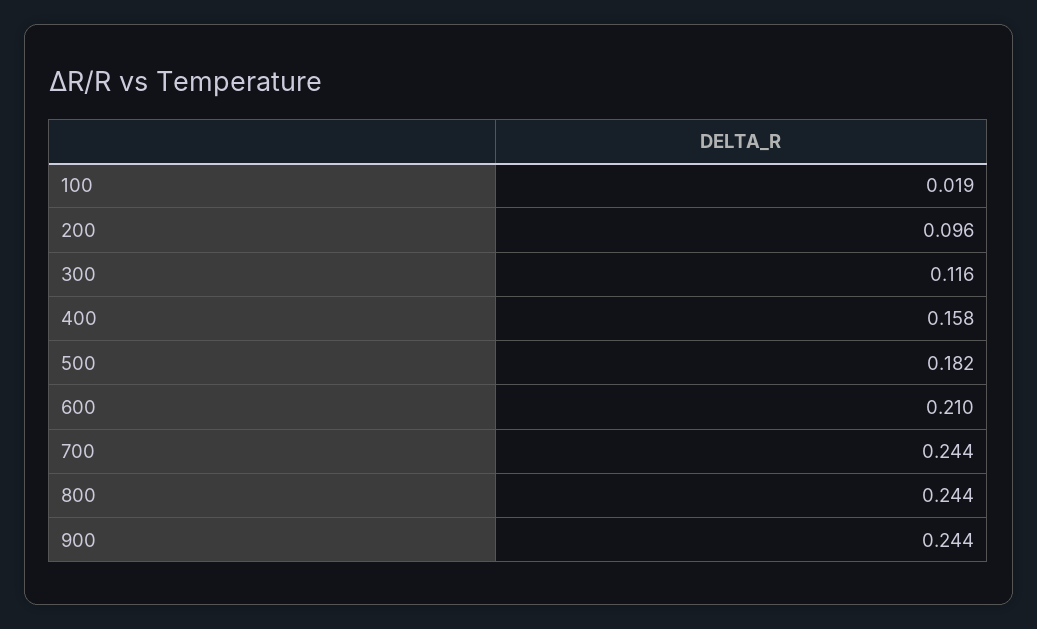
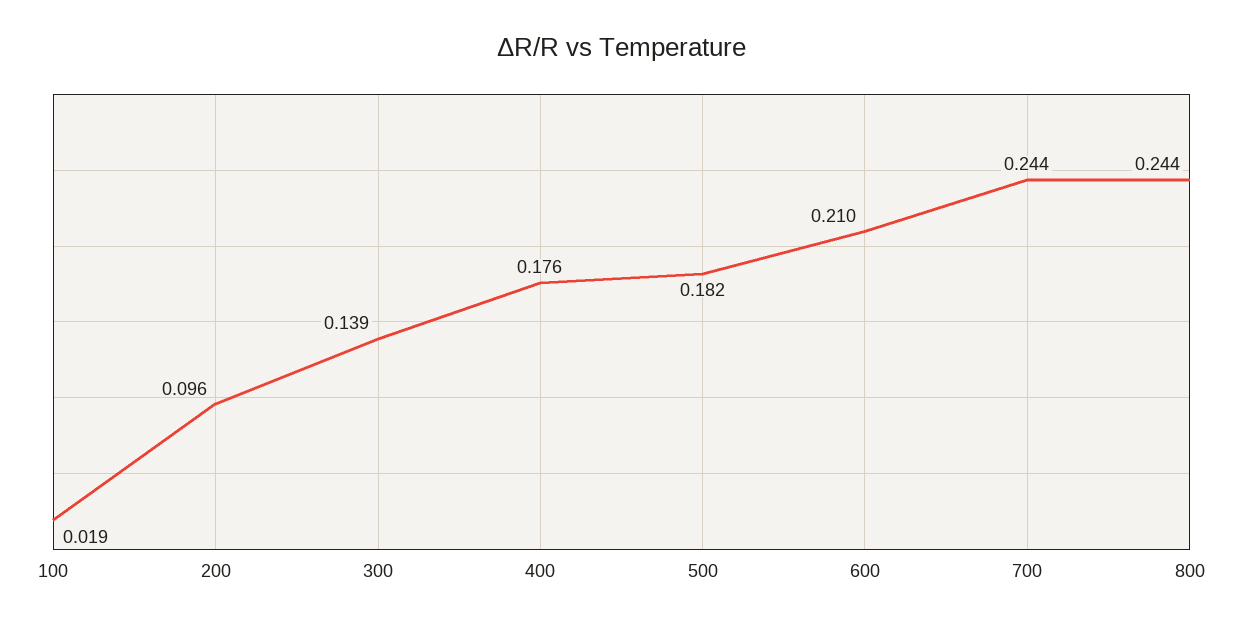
  {
    "100": 0.019,
    "200": 0.096,
-   "300": 0.116,
+   "300": 0.139,
-   "400": 0.158,
+   "400": 0.176,
    "500": 0.182,
    "600": 0.21,
    "700": 0.244,
-   "800": 0.244,
+   "800": 0.244
-   "900": 0.244
  }

